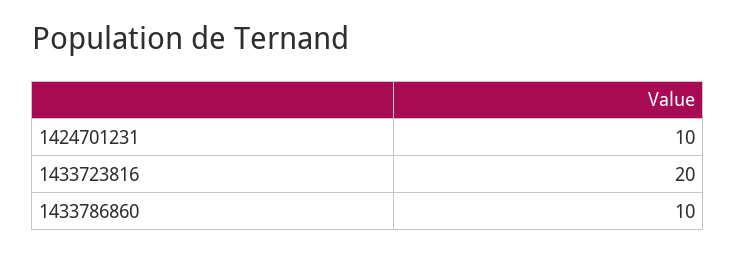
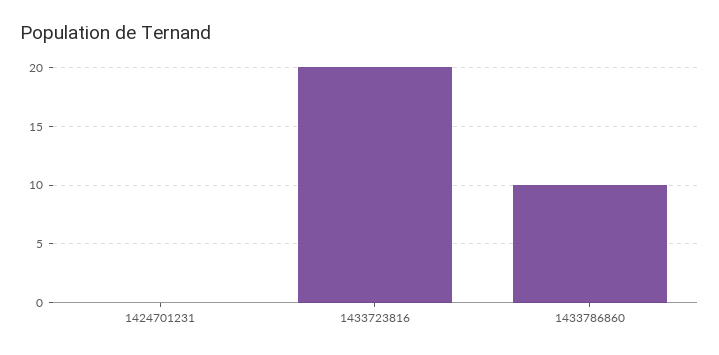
  {
-   "1424701231": 10,
+   "1424701231": 0,
    "1433723816": 20,
    "1433786860": 10
  }

